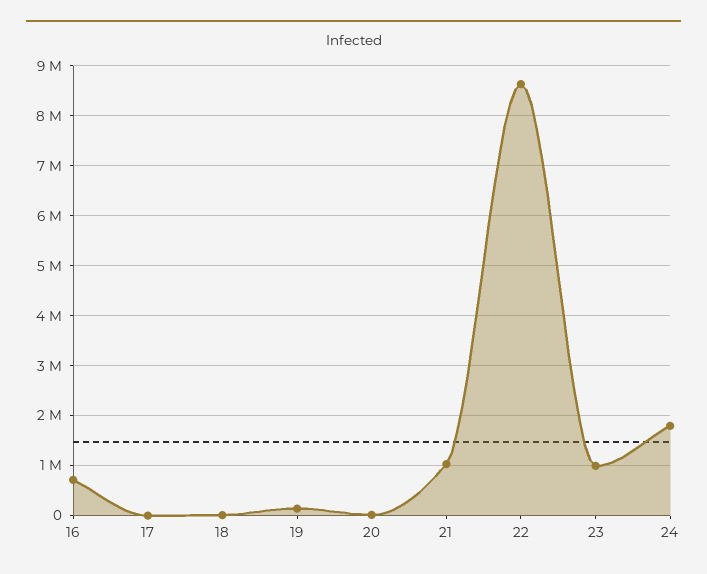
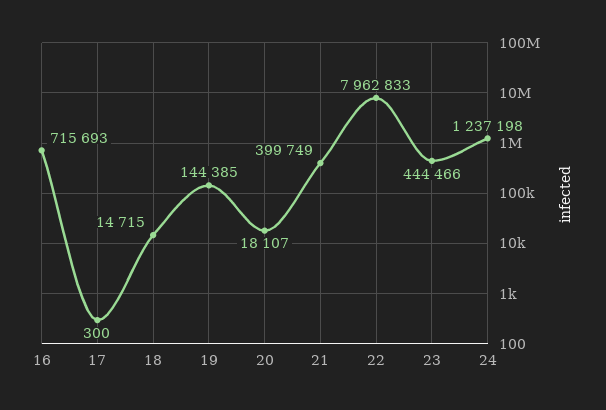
  {
    "16": 715693,
    "17": 300,
    "18": 14715,
    "19": 144385,
    "20": 18107,
-   "21": 1000000,
+   "21": 399749,
-   "22": 8600000,
+   "22": 7962833,
-   "23": 1000000,
+   "23": 444466,
-   "24": 1800000
+   "24": 1237198
  }

